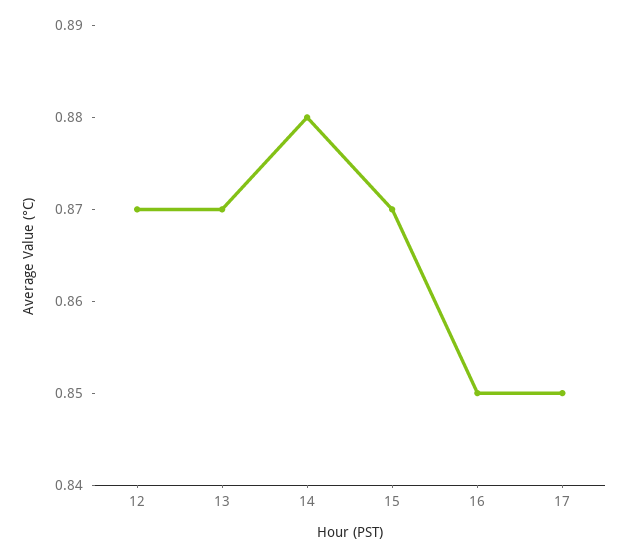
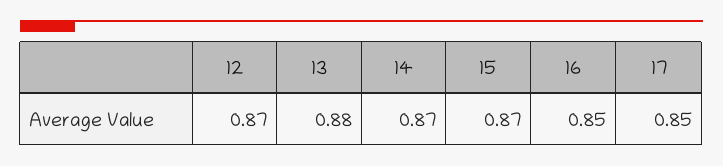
  {
    "12": 0.87,
-   "13": 0.87,
+   "13": 0.88,
-   "14": 0.88,
+   "14": 0.87,
    "15": 0.87,
    "16": 0.85,
    "17": 0.85
  }

